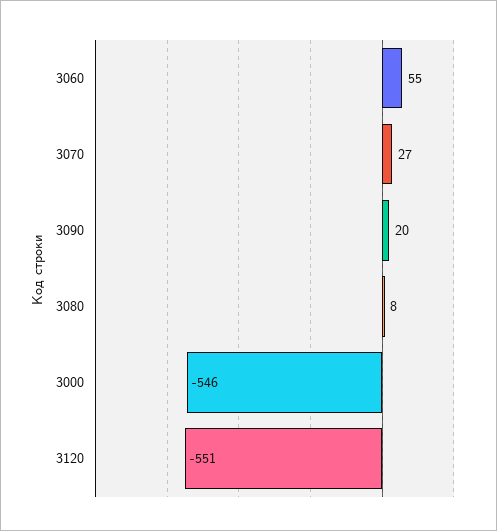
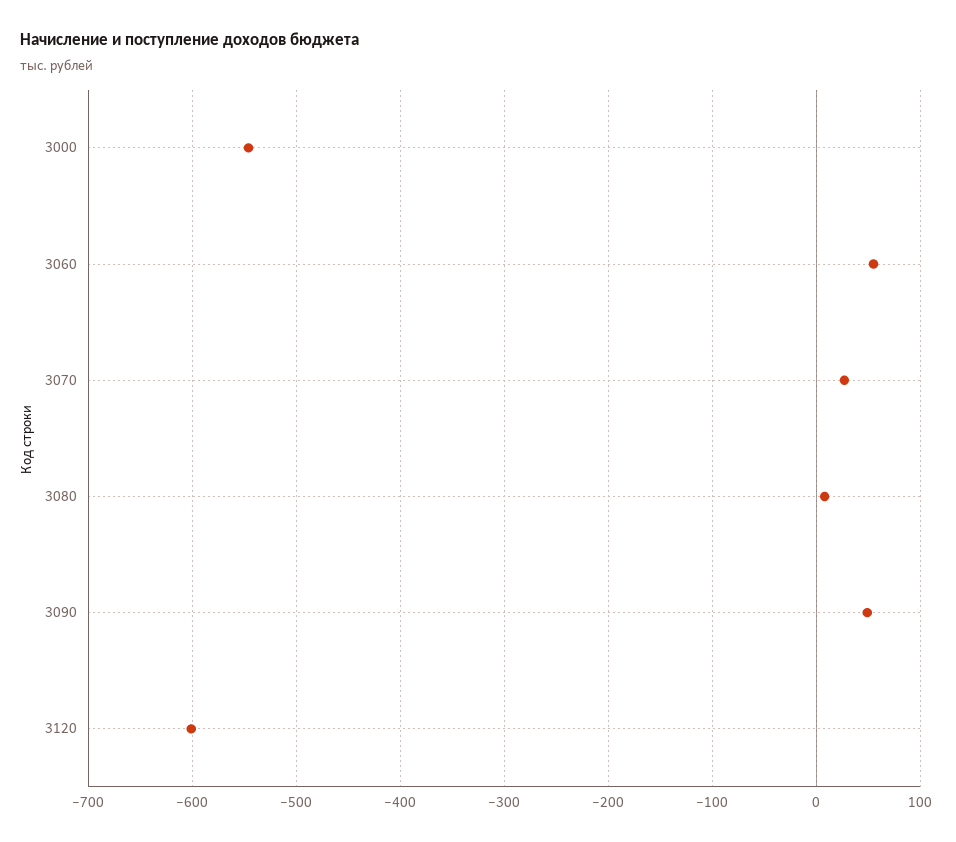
  {
    "3060": 55,
    "3070": 27,
-   "3090": 20,
+   "3090": 50,
    "3080": 8,
    "3000": -546,
-   "3120": -551
+   "3120": -600
  }

